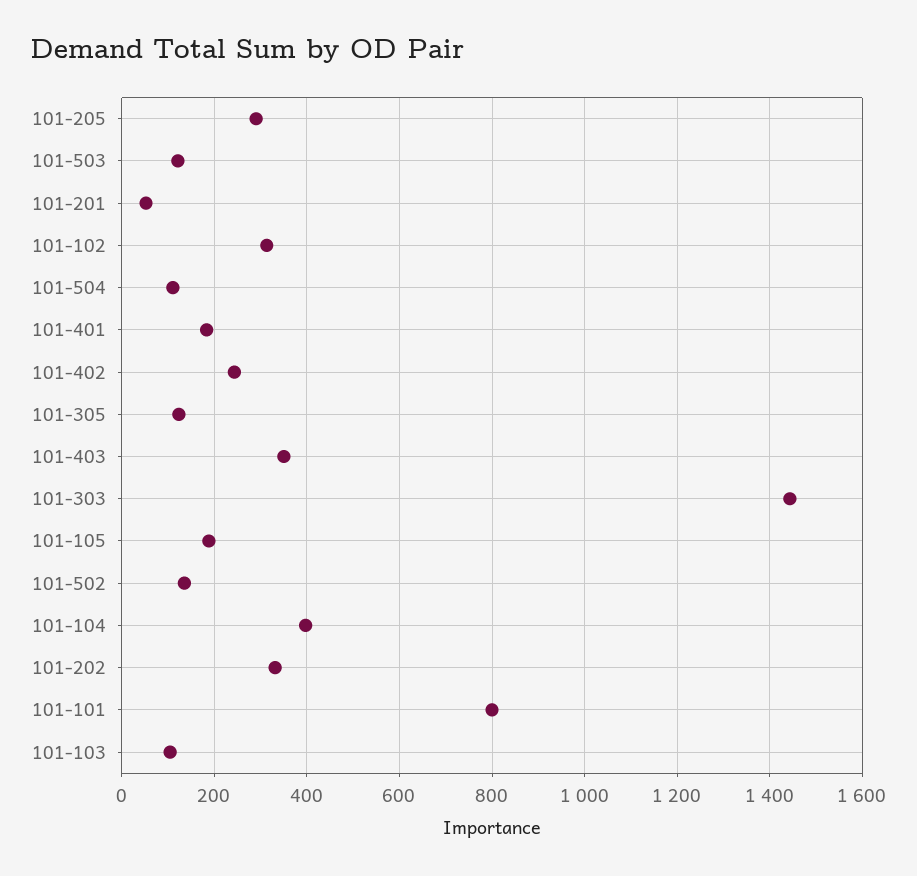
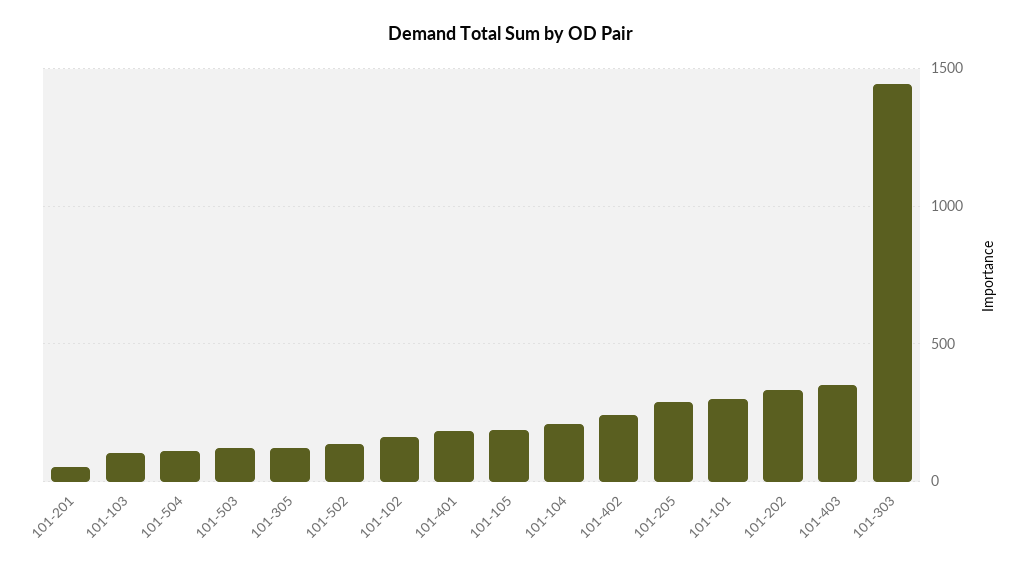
  {
    "101-205": 300,
    "101-503": 120,
    "101-201": 60,
-   "101-102": 320,
+   "101-102": 150,
    "101-504": 120,
    "101-401": 180,
    "101-402": 240,
    "101-305": 120,
    "101-403": 360,
    "101-303": 1440,
    "101-105": 180,
    "101-502": 140,
-   "101-104": 400,
+   "101-104": 200,
    "101-202": 340,
-   "101-101": 800,
+   "101-101": 300,
    "101-103": 100
  }

